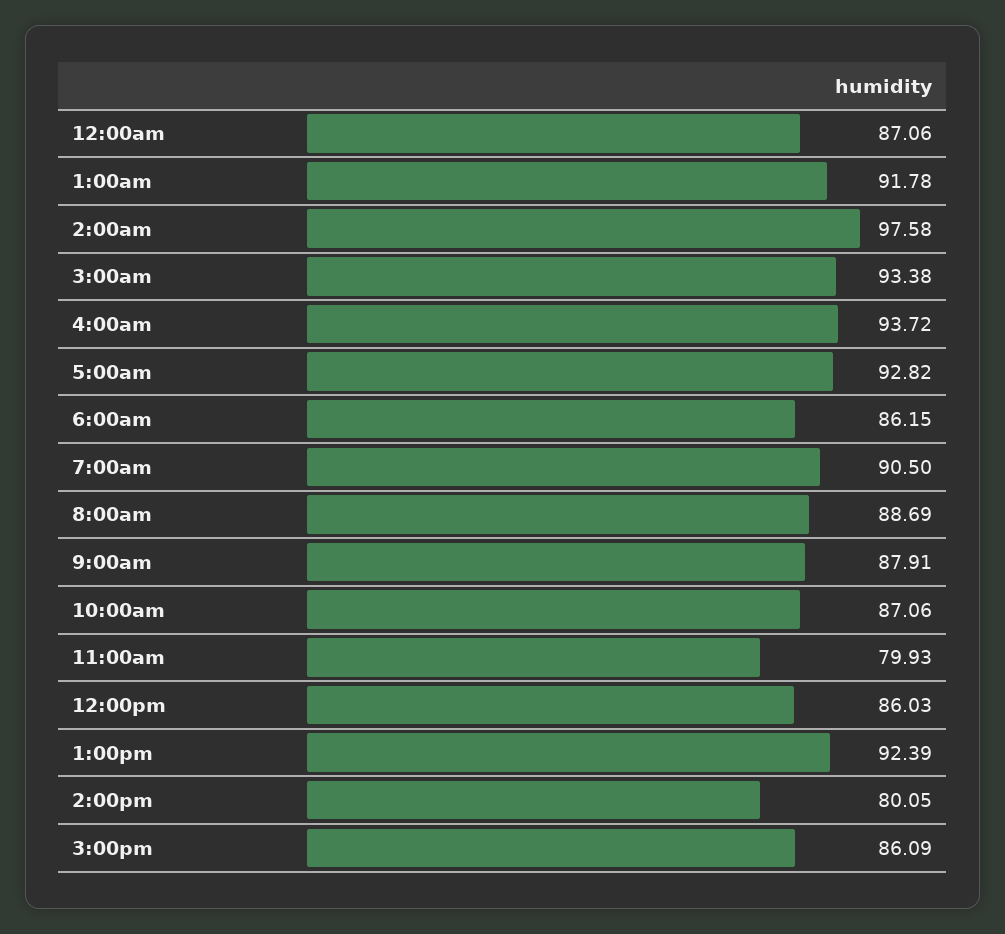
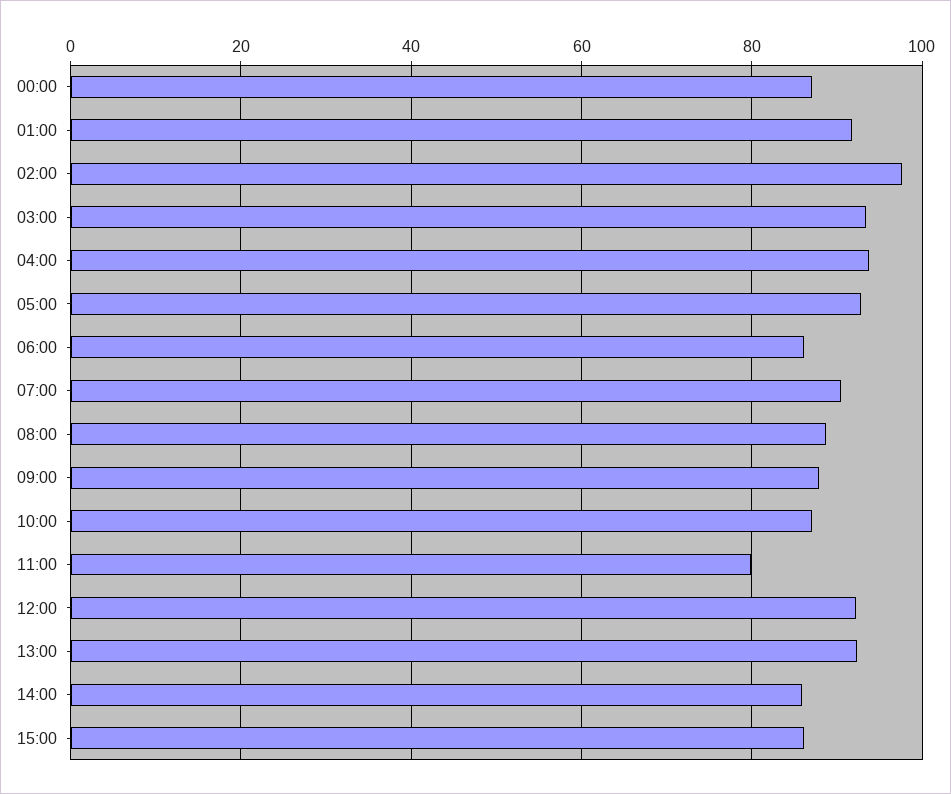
  {
    "12:00am": 87.06,
    "1:00am": 91.78,
    "2:00am": 97.58,
    "3:00am": 93.38,
    "4:00am": 93.72,
    "5:00am": 92.82,
    "6:00am": 86.15,
    "7:00am": 90.5,
    "8:00am": 88.69,
    "9:00am": 87.91,
    "10:00am": 87.06,
    "11:00am": 79.93,
-   "12:00pm": 86.03,
+   "12:00pm": 92,
    "1:00pm": 92.39,
-   "2:00pm": 80.05,
+   "2:00pm": 86,
    "3:00pm": 86.09
  }

